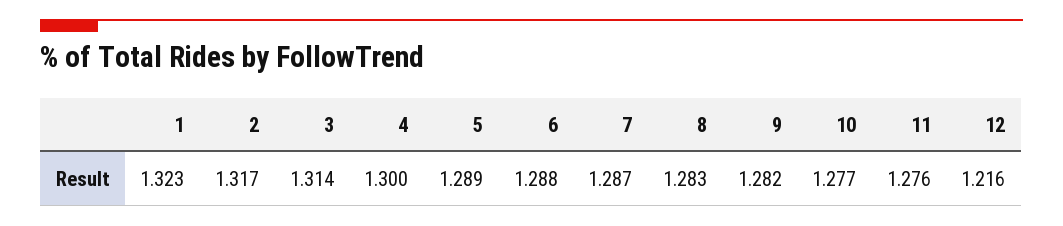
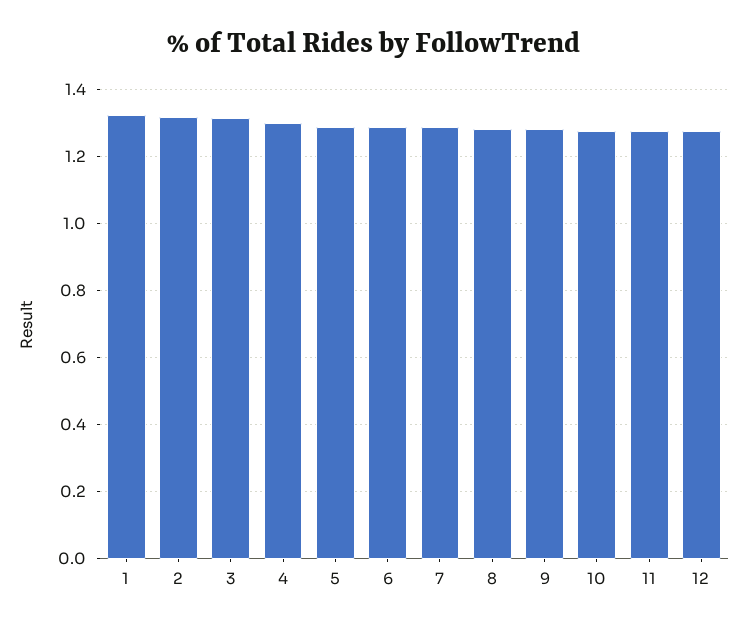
  {
    "1": 1.323,
    "2": 1.317,
    "3": 1.314,
    "4": 1.3,
    "5": 1.289,
    "6": 1.288,
    "7": 1.287,
    "8": 1.283,
    "9": 1.282,
    "10": 1.277,
    "11": 1.276,
-   "12": 1.216
+   "12": 1.28
  }

